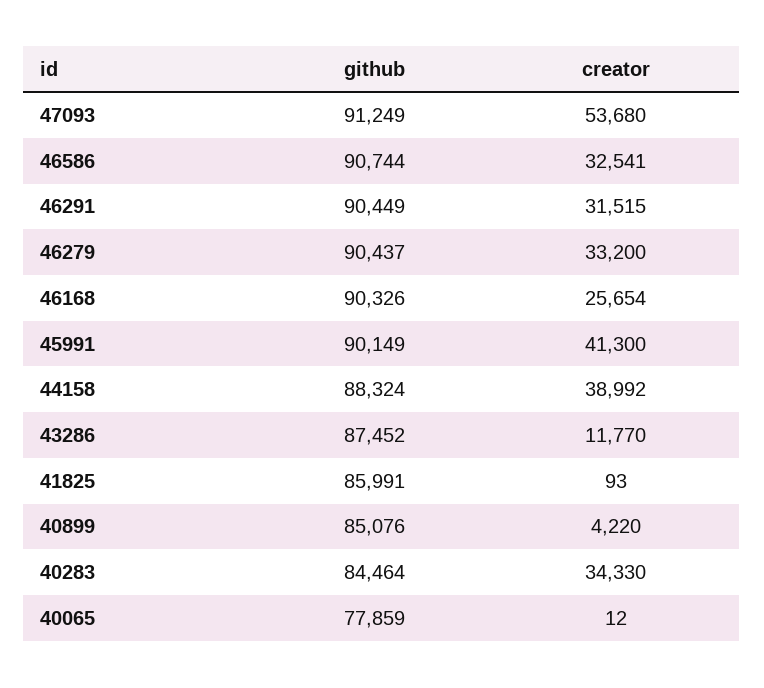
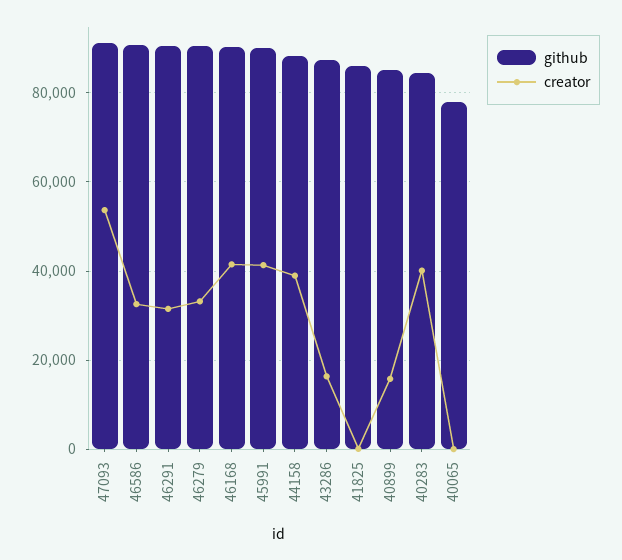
  {
    "github": {
      "47093": 91249,
      "46586": 90744,
      "46291": 90449,
      "46279": 90437,
      "46168": 90326,
      "45991": 90149,
      "44158": 88324,
      "43286": 87452,
      "41825": 85991,
      "40899": 85076,
      "40283": 84464,
      "40065": 77859
    },
    "creator": {
      "47093": 53680,
      "46586": 32541,
      "46291": 31515,
      "46279": 33200,
-     "46168": 25654,
+     "46168": 42000,
      "45991": 41300,
      "44158": 38992,
-     "43286": 11770,
+     "43286": 16000,
      "41825": 93,
-     "40899": 4220,
+     "40899": 16000,
-     "40283": 34330,
+     "40283": 40000,
      "40065": 12
    }
  }

